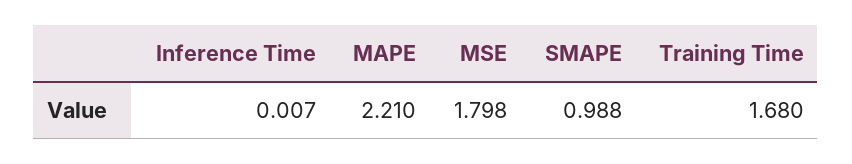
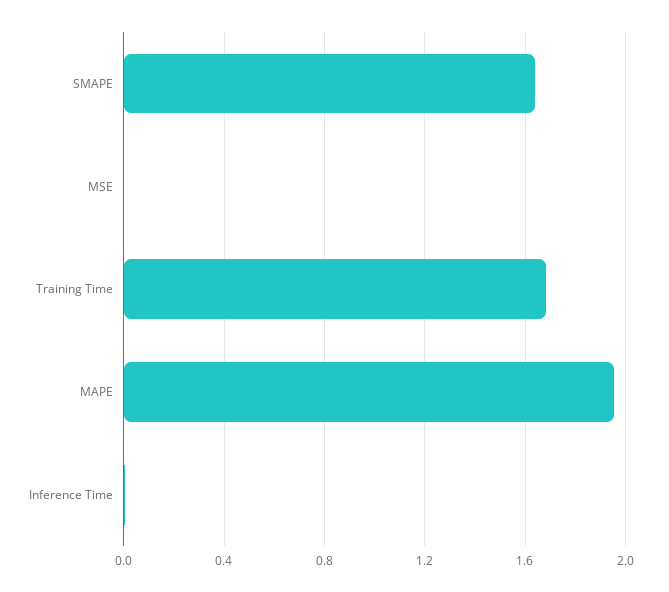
  {
    "Inference Time": 0.007,
-   "MAPE": 2.21,
+   "MAPE": 1.95,
-   "MSE": 1.798,
+   "MSE": 0,
-   "SMAPE": 0.988,
+   "SMAPE": 1.65,
    "Training Time": 1.68
  }

